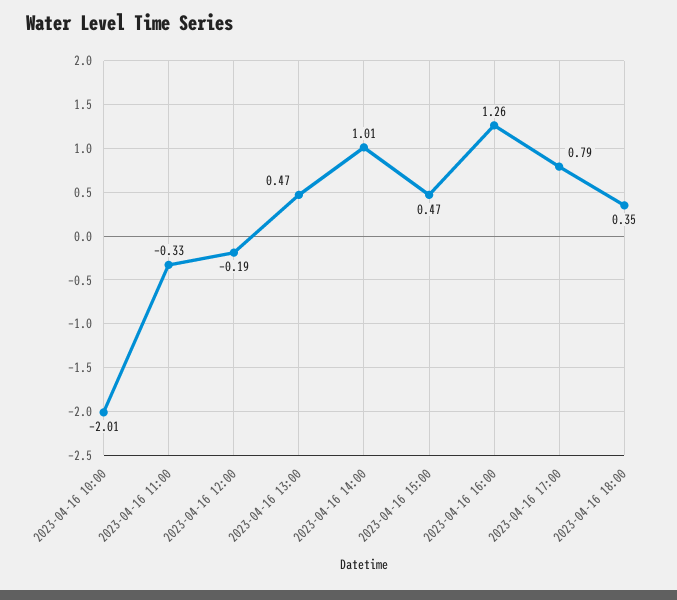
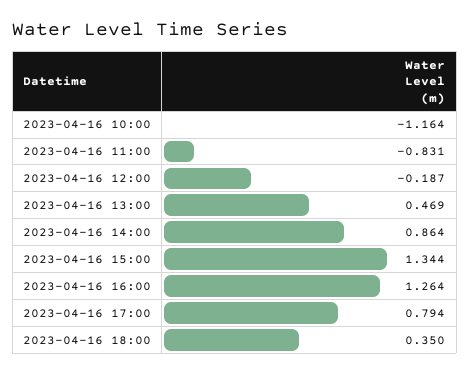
  {
-   "2023-04-16 10:00": -2.01,
+   "2023-04-16 10:00": -1.164,
-   "2023-04-16 11:00": -0.33,
+   "2023-04-16 11:00": -0.831,
    "2023-04-16 12:00": -0.187,
    "2023-04-16 13:00": 0.469,
-   "2023-04-16 14:00": 1.01,
+   "2023-04-16 14:00": 0.864,
-   "2023-04-16 15:00": 0.47,
+   "2023-04-16 15:00": 1.344,
    "2023-04-16 16:00": 1.264,
    "2023-04-16 17:00": 0.794,
    "2023-04-16 18:00": 0.35
  }

